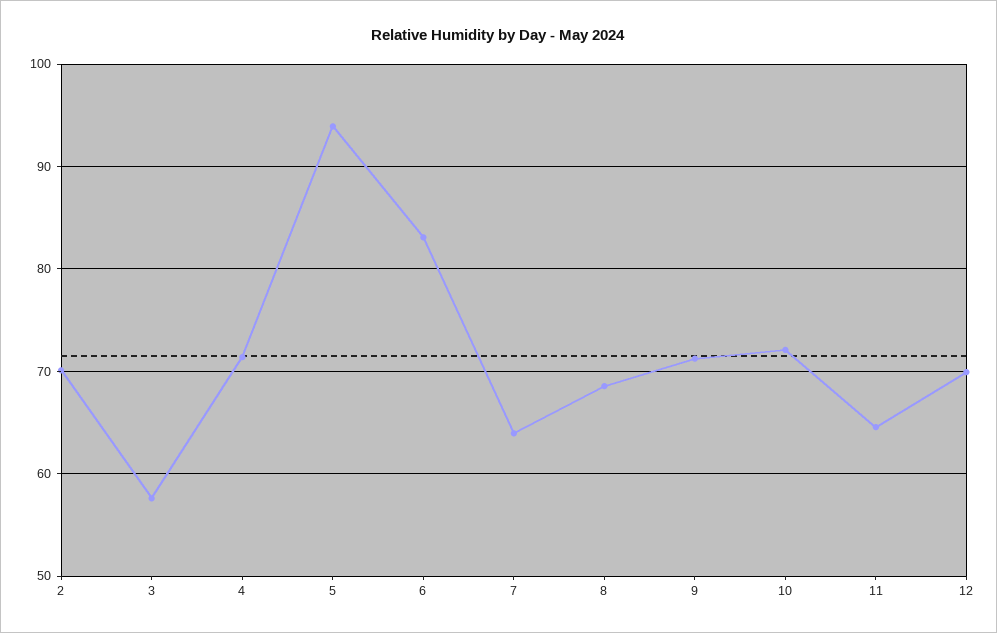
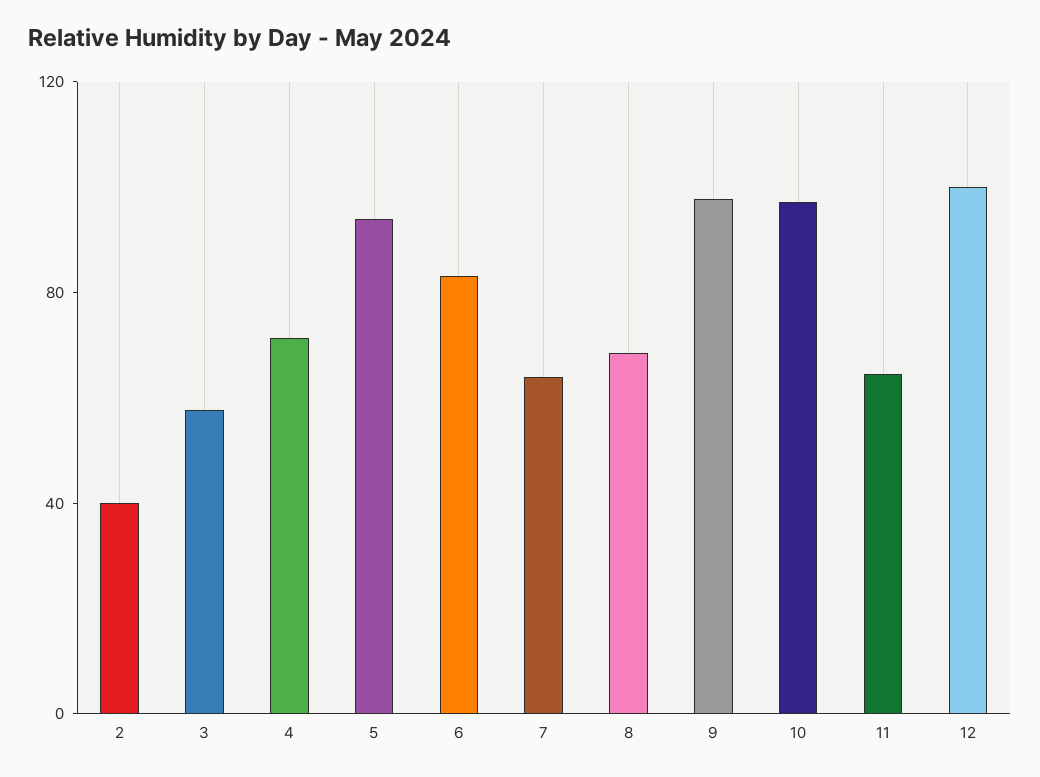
  {
-   "2": 70,
+   "2": 40,
    "3": 58,
    "4": 71,
    "5": 94,
    "6": 83,
    "7": 64,
    "8": 69,
-   "9": 71,
+   "9": 100,
-   "10": 72,
+   "10": 100,
    "11": 65,
-   "12": 70
+   "12": 100
  }

